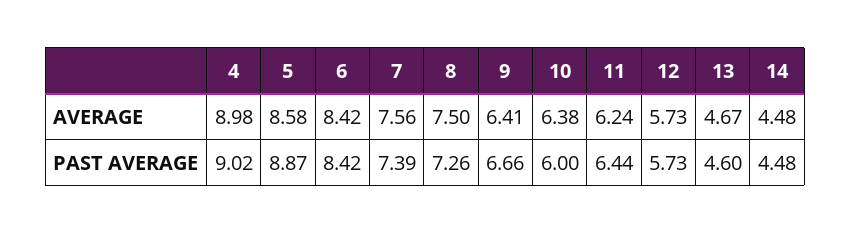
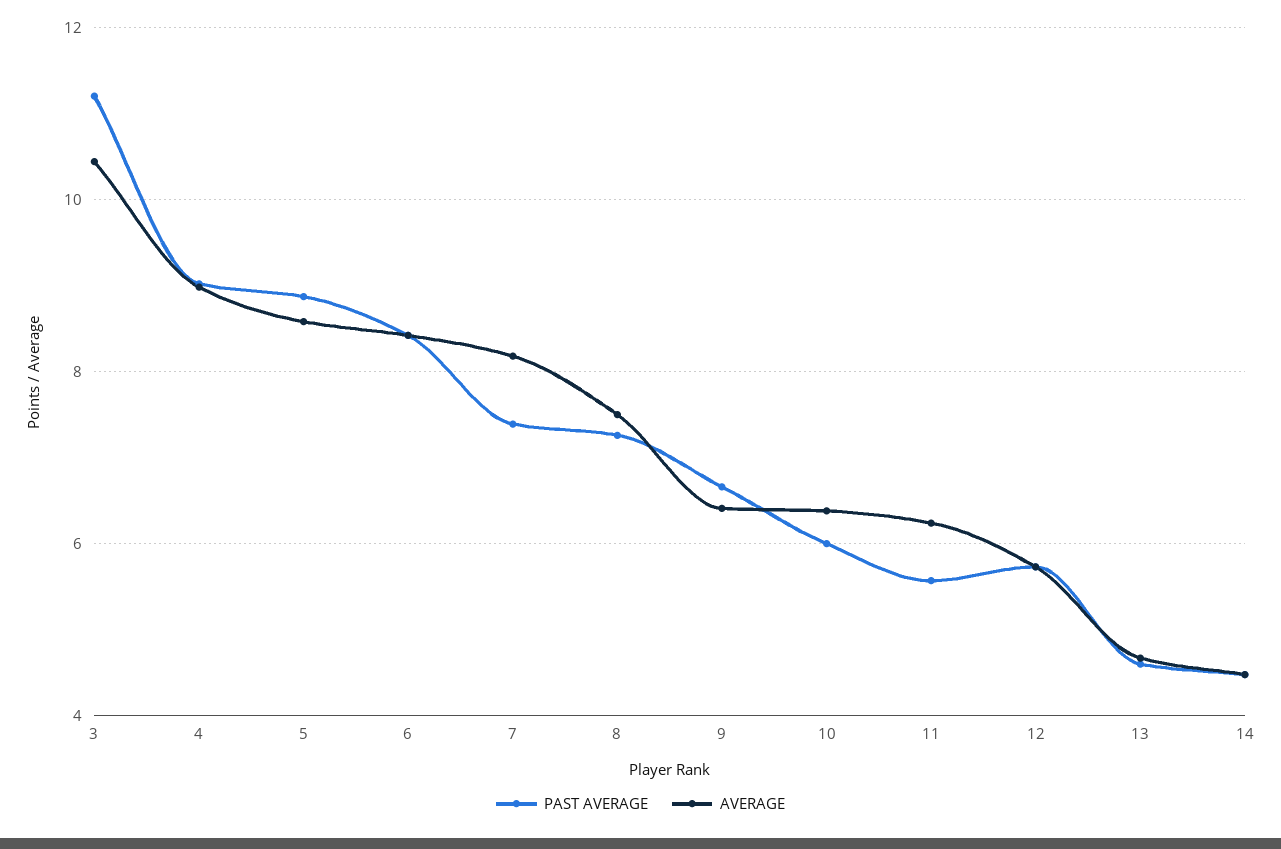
  {
    "AVERAGE": {
      "4": 8.98,
      "5": 8.58,
      "6": 8.42,
-     "7": 7.56,
+     "7": 8.2,
      "8": 7.5,
      "9": 6.41,
      "10": 6.38,
      "11": 6.24,
      "12": 5.73,
      "13": 4.67,
-     "14": 4.48
+     "14": 4.48,
+     "3": 10.4
    },
    "PAST AVERAGE": {
      "4": 9.02,
      "5": 8.87,
      "6": 8.42,
      "7": 7.39,
      "8": 7.26,
      "9": 6.66,
      "10": 6,
-     "11": 6.44,
+     "11": 5.6,
      "12": 5.73,
      "13": 4.6,
-     "14": 4.48
+     "14": 4.48,
+     "3": 11.2
    }
  }

